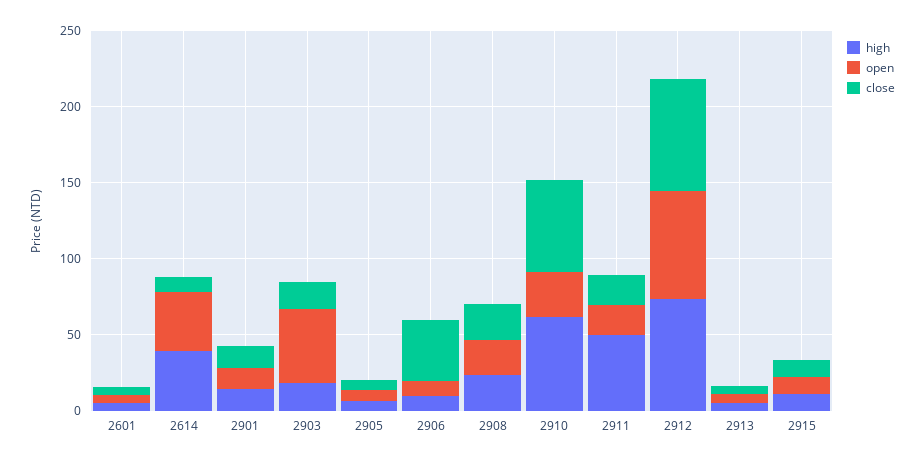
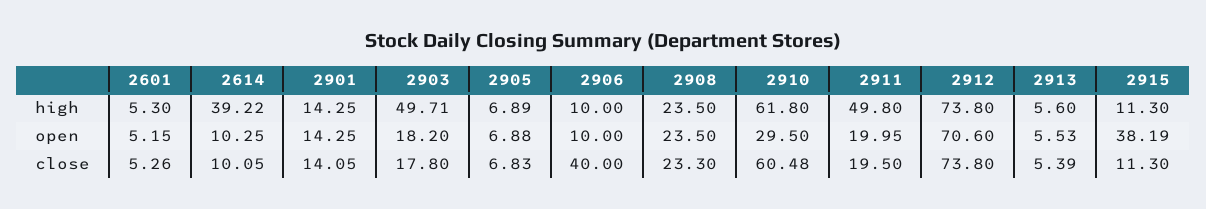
  {
    "high": {
      "2601": 5.3,
      "2614": 39.22,
      "2901": 14.25,
-     "2903": 20,
+     "2903": 49.71,
      "2905": 6.89,
      "2906": 10,
      "2908": 23.5,
      "2910": 61.8,
      "2911": 49.8,
      "2912": 73.8,
      "2913": 5.6,
      "2915": 11.3
    },
    "open": {
      "2601": 5.15,
-     "2614": 40,
+     "2614": 10.25,
      "2901": 14.25,
-     "2903": 50,
+     "2903": 18.2,
      "2905": 6.88,
      "2906": 10,
      "2908": 23.5,
      "2910": 29.5,
      "2911": 19.95,
      "2912": 70.6,
      "2913": 5.53,
-     "2915": 10
+     "2915": 38.19
    },
    "close": {
      "2601": 5.26,
      "2614": 10.05,
      "2901": 14.05,
      "2903": 17.8,
      "2905": 6.83,
      "2906": 40,
      "2908": 23.3,
      "2910": 60.48,
      "2911": 19.5,
      "2912": 73.8,
      "2913": 5.39,
      "2915": 11.3
    }
  }

